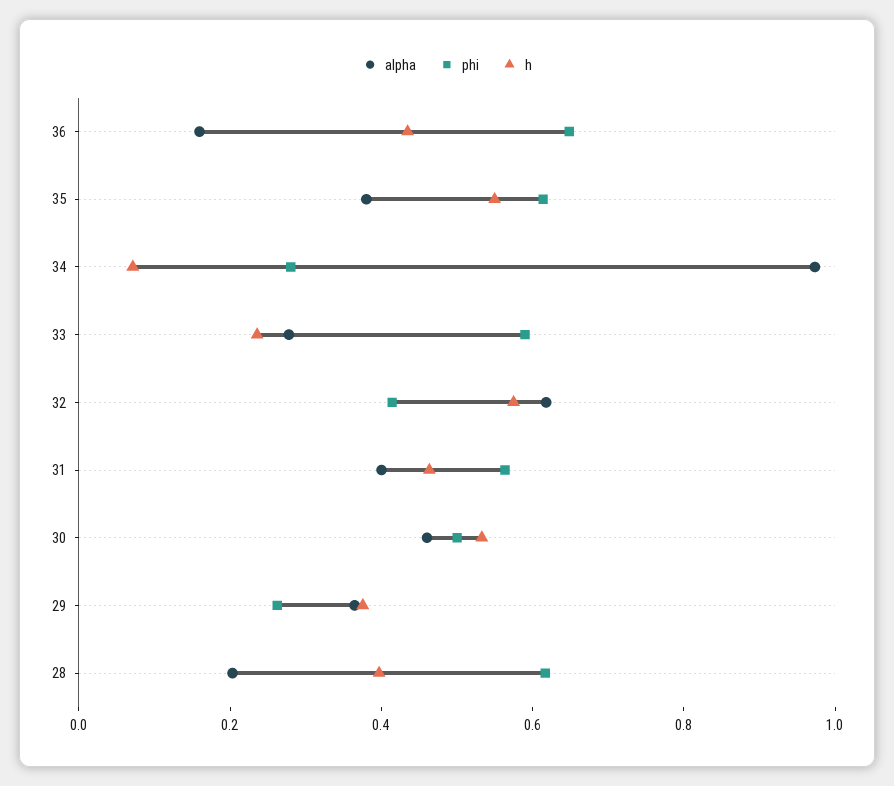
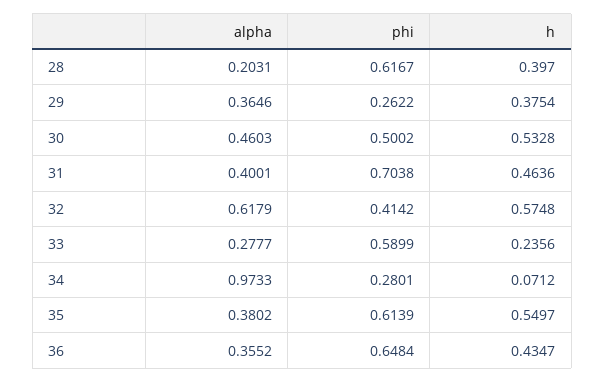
  {
    "alpha": {
-     "36": 0.15,
+     "36": 0.3552,
      "35": 0.3802,
      "34": 0.9733,
      "33": 0.2777,
      "32": 0.6179,
      "31": 0.4001,
      "30": 0.4603,
      "29": 0.3646,
      "28": 0.2031
    },
    "phi": {
      "36": 0.6484,
      "35": 0.6139,
      "34": 0.2801,
      "33": 0.5899,
      "32": 0.4142,
-     "31": 0.55,
+     "31": 0.7038,
      "30": 0.5002,
      "29": 0.2622,
      "28": 0.6167
    },
    "h": {
      "36": 0.4347,
      "35": 0.5497,
      "34": 0.0712,
      "33": 0.2356,
      "32": 0.5748,
      "31": 0.4636,
      "30": 0.5328,
      "29": 0.3754,
      "28": 0.397
    }
  }

